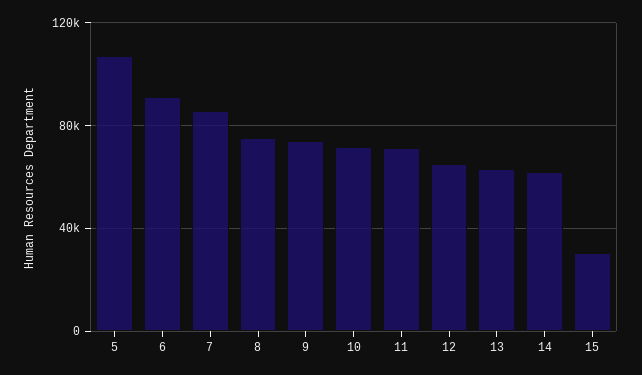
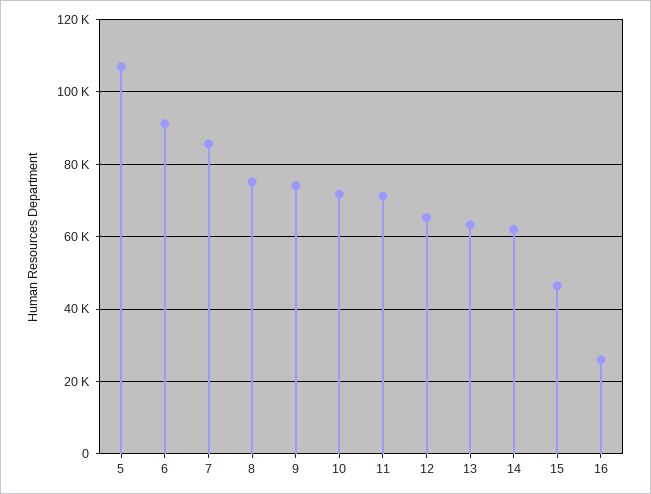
  {
    "5": 106000,
    "6": 92000,
    "7": 86000,
    "8": 76000,
    "9": 74000,
    "10": 72000,
    "11": 72000,
    "12": 66000,
    "13": 64000,
    "14": 62000,
-   "15": 30000
+   "15": 46000,
+   "16": 26000
  }

